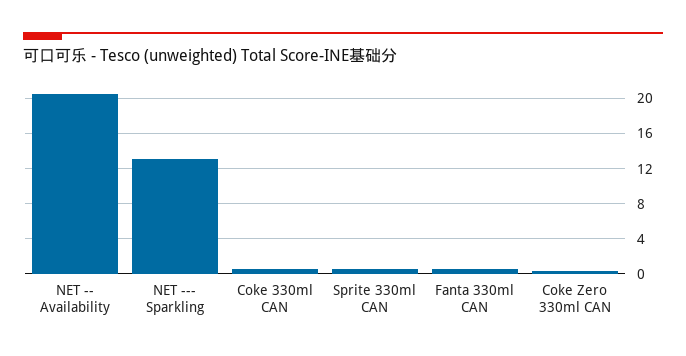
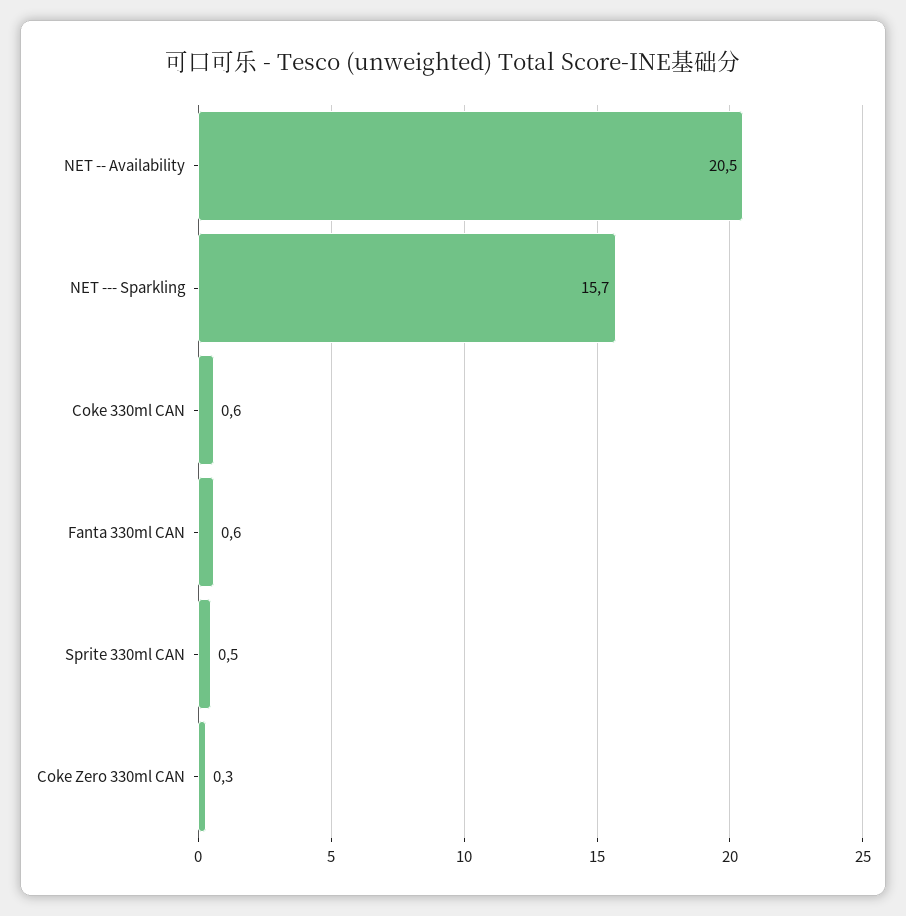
  {
    "NET -- Availability": 20.5,
-   "NET --- Sparkling": 13,
+   "NET --- Sparkling": 15.7,
    "Coke 330ml CAN": 0.6,
    "Sprite 330ml CAN": 0.5,
    "Fanta 330ml CAN": 0.6,
    "Coke Zero 330ml CAN": 0.3
  }

